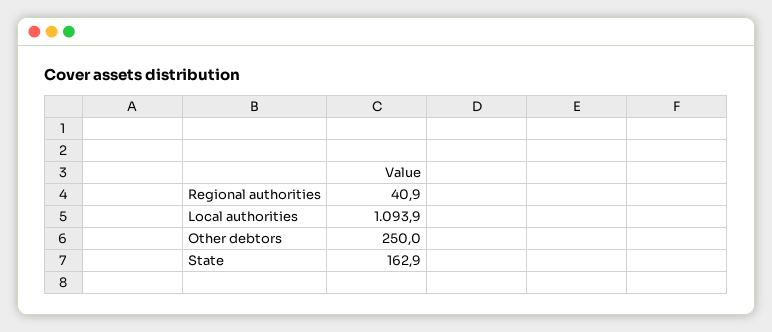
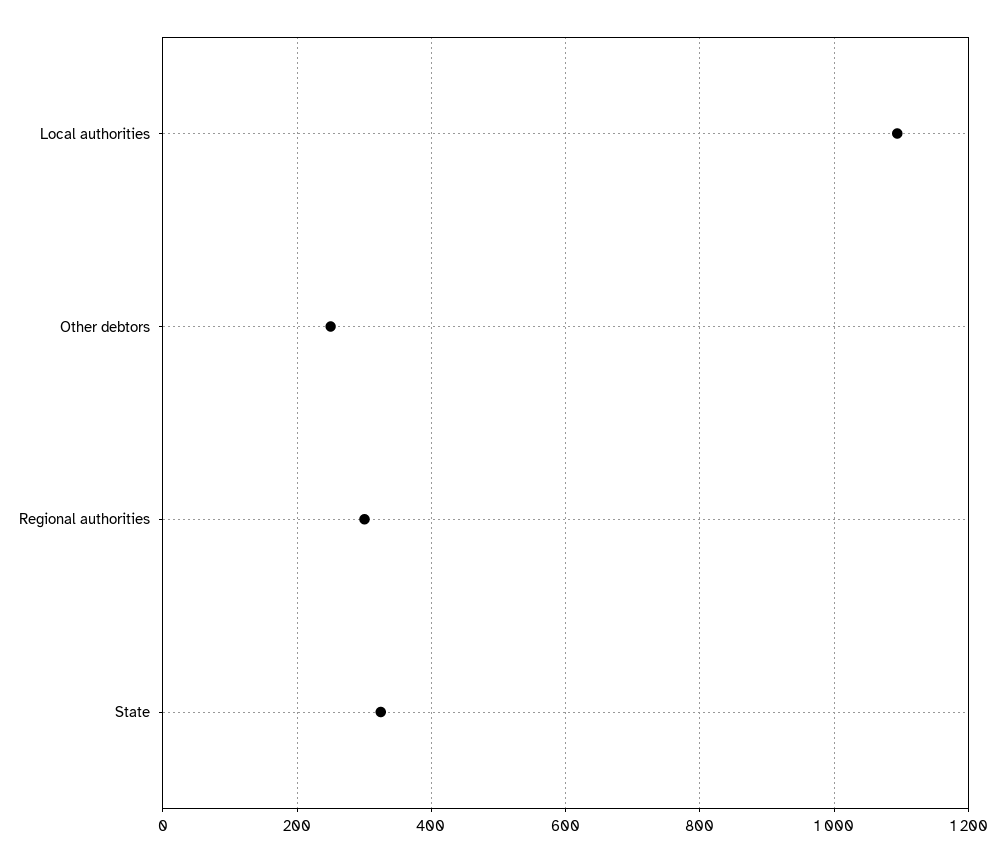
  {
-   "Regional authorities": 40.9,
+   "Regional authorities": 300,
    "Local authorities": 1093.9,
    "Other debtors": 250,
-   "State": 162.9
+   "State": 320
  }

